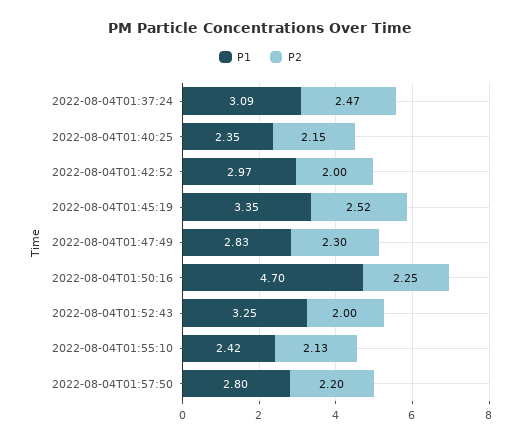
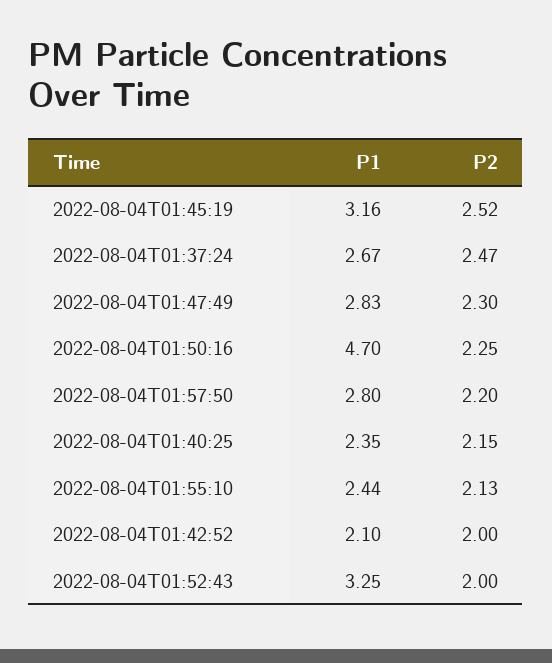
  {
    "P1": {
-     "2022-08-04T01:37:24": 3.09,
+     "2022-08-04T01:37:24": 2.67,
      "2022-08-04T01:40:25": 2.35,
-     "2022-08-04T01:42:52": 2.97,
+     "2022-08-04T01:42:52": 2.1,
-     "2022-08-04T01:45:19": 3.35,
+     "2022-08-04T01:45:19": 3.16,
      "2022-08-04T01:47:49": 2.83,
      "2022-08-04T01:50:16": 4.7,
      "2022-08-04T01:52:43": 3.25,
-     "2022-08-04T01:55:10": 2.42,
+     "2022-08-04T01:55:10": 2.44,
      "2022-08-04T01:57:50": 2.8
    },
    "P2": {
      "2022-08-04T01:37:24": 2.47,
      "2022-08-04T01:40:25": 2.15,
      "2022-08-04T01:42:52": 2,
      "2022-08-04T01:45:19": 2.52,
      "2022-08-04T01:47:49": 2.3,
      "2022-08-04T01:50:16": 2.25,
      "2022-08-04T01:52:43": 2,
      "2022-08-04T01:55:10": 2.13,
      "2022-08-04T01:57:50": 2.2
    }
  }

